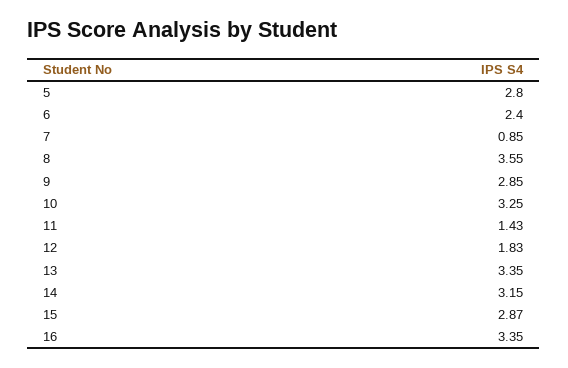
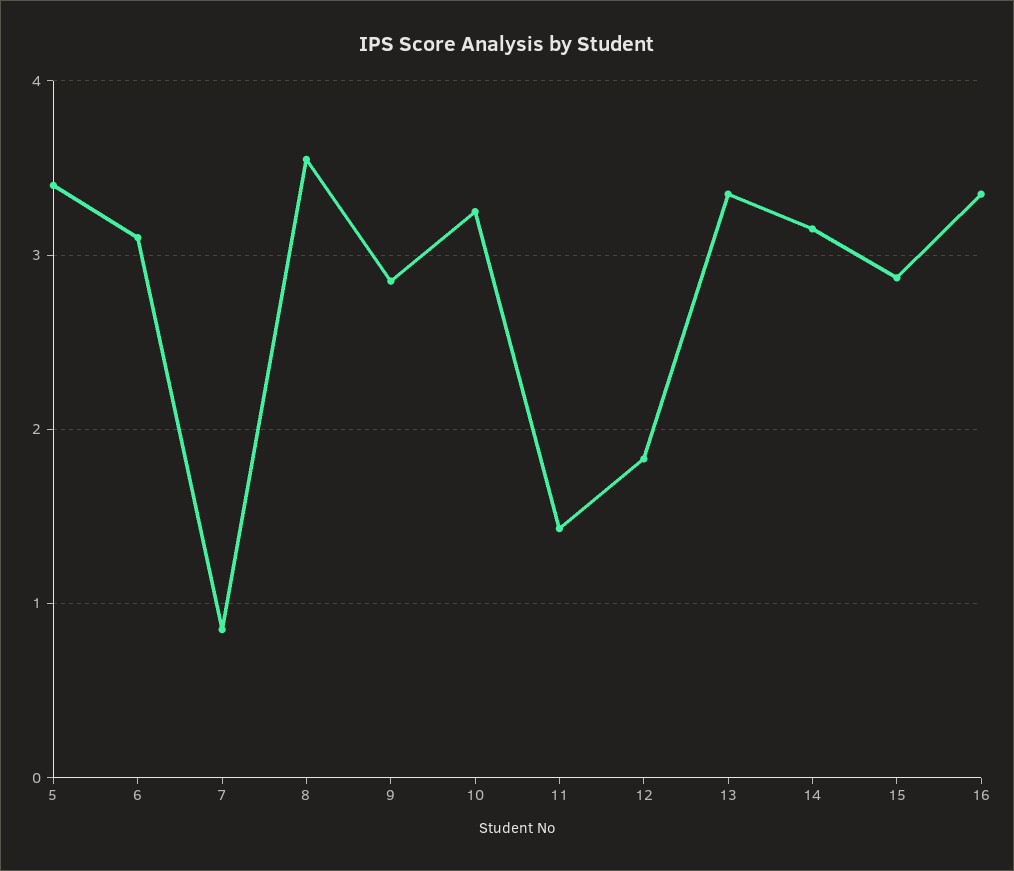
  {
-   "5": 2.8,
+   "5": 3.4,
-   "6": 2.4,
+   "6": 3.1,
    "7": 0.85,
    "8": 3.55,
    "9": 2.85,
    "10": 3.25,
    "11": 1.43,
    "12": 1.83,
    "13": 3.35,
    "14": 3.15,
    "15": 2.87,
    "16": 3.35
  }

